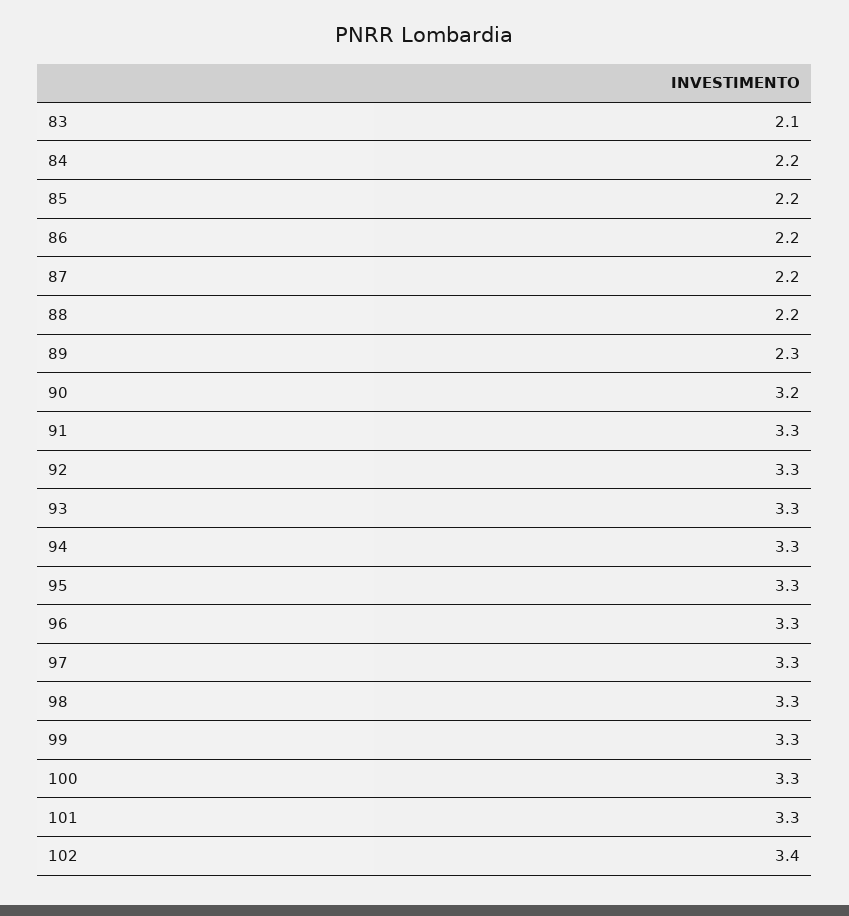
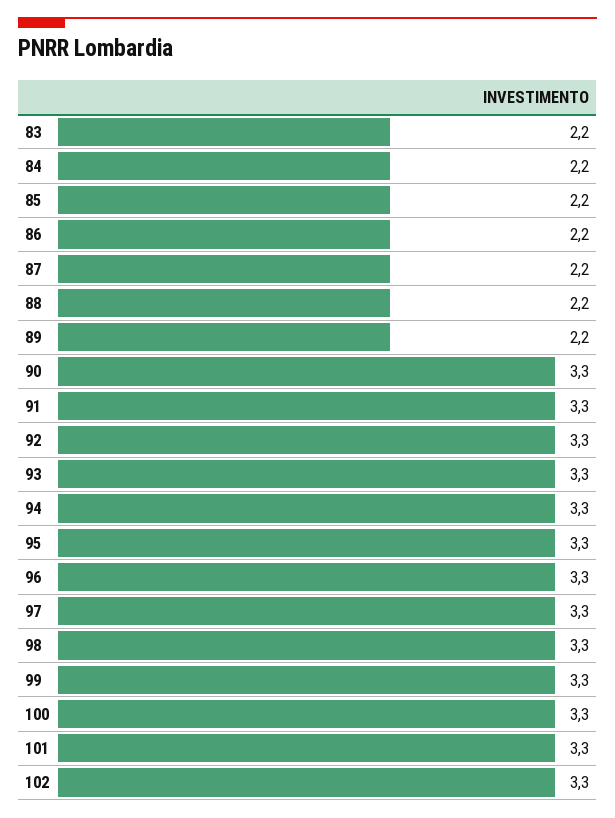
  {
-   "83": 2.1,
+   "83": 2.2,
    "84": 2.2,
    "85": 2.2,
    "86": 2.2,
    "87": 2.2,
    "88": 2.2,
-   "89": 2.3,
+   "89": 2.2,
-   "90": 3.2,
+   "90": 3.3,
    "91": 3.3,
    "92": 3.3,
    "93": 3.3,
    "94": 3.3,
    "95": 3.3,
    "96": 3.3,
    "97": 3.3,
    "98": 3.3,
    "99": 3.3,
    "100": 3.3,
    "101": 3.3,
-   "102": 3.4
+   "102": 3.3
  }

